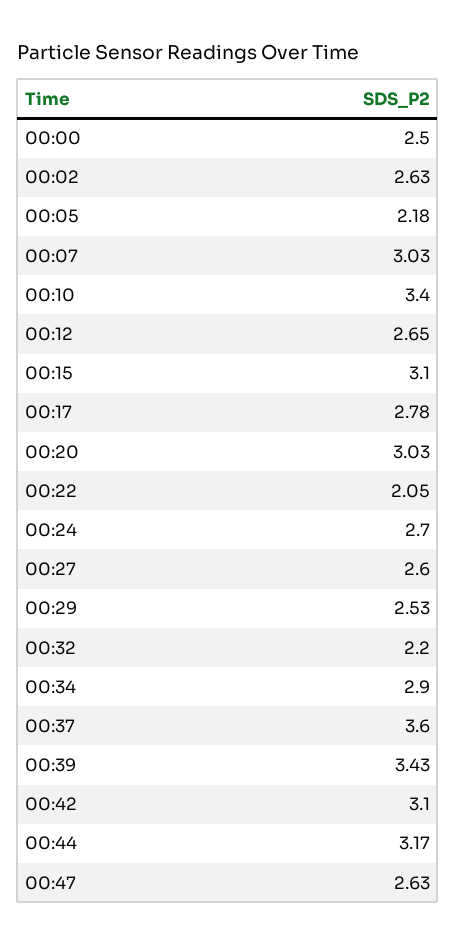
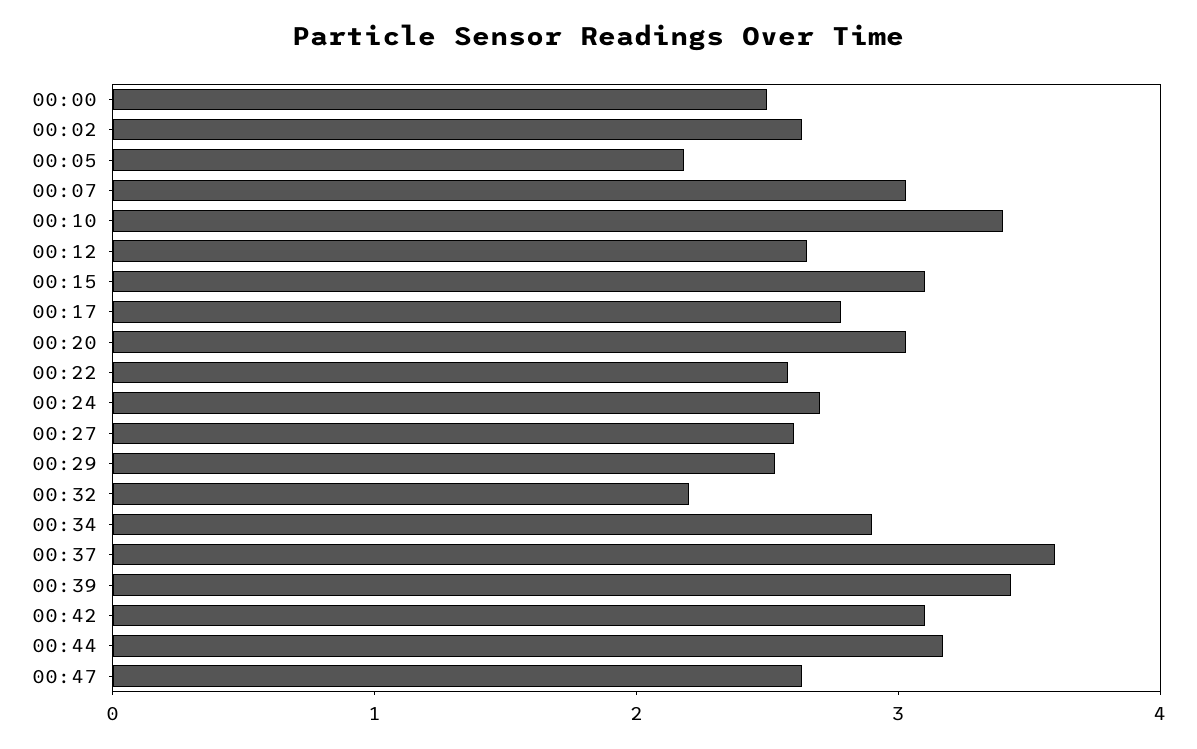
  {
    "00:00": 2.5,
    "00:02": 2.63,
    "00:05": 2.18,
    "00:07": 3.03,
    "00:10": 3.4,
    "00:12": 2.65,
    "00:15": 3.1,
    "00:17": 2.78,
    "00:20": 3.03,
-   "00:22": 2.05,
+   "00:22": 2.6,
    "00:24": 2.7,
    "00:27": 2.6,
    "00:29": 2.53,
    "00:32": 2.2,
    "00:34": 2.9,
    "00:37": 3.6,
    "00:39": 3.43,
    "00:42": 3.1,
    "00:44": 3.17,
    "00:47": 2.63
  }

